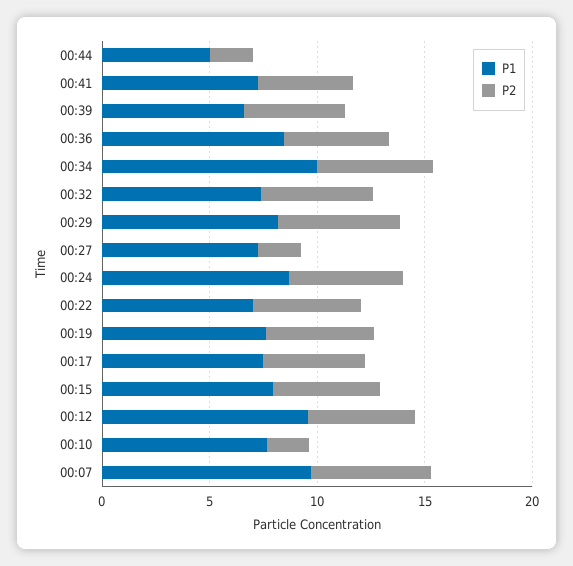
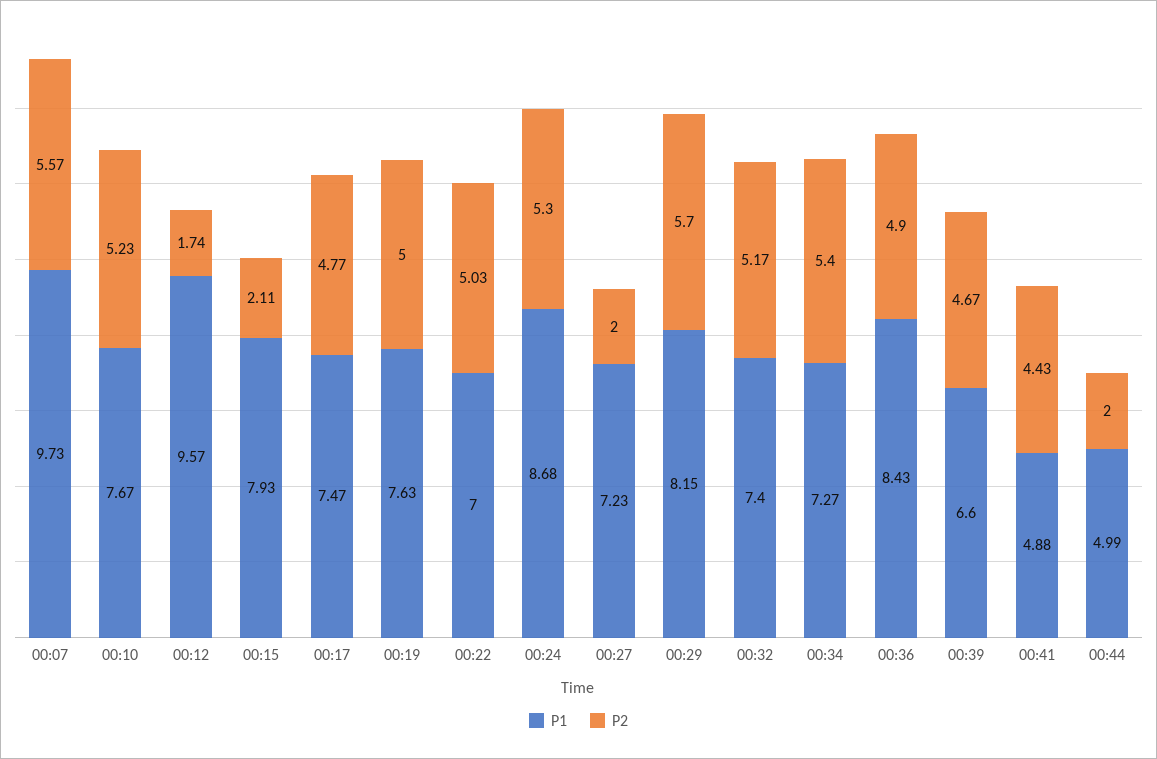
  {
    "P1": {
      "00:44": 4.99,
-     "00:41": 7,
+     "00:41": 4.88,
      "00:39": 6.6,
      "00:36": 8.43,
-     "00:34": 10,
+     "00:34": 7.27,
      "00:32": 7.4,
      "00:29": 8.15,
      "00:27": 7.23,
      "00:24": 8.68,
      "00:22": 7,
      "00:19": 7.63,
      "00:17": 7.47,
      "00:15": 7.93,
      "00:12": 9.57,
      "00:10": 7.67,
      "00:07": 9.73
    },
    "P2": {
      "00:44": 2,
      "00:41": 4.43,
      "00:39": 4.67,
      "00:36": 4.9,
      "00:34": 5.4,
      "00:32": 5.17,
      "00:29": 5.7,
      "00:27": 2,
      "00:24": 5.3,
      "00:22": 5.03,
      "00:19": 5,
      "00:17": 4.77,
-     "00:15": 5,
+     "00:15": 2.11,
-     "00:12": 5,
+     "00:12": 1.74,
-     "00:10": 2,
+     "00:10": 5.23,
      "00:07": 5.57
    }
  }

